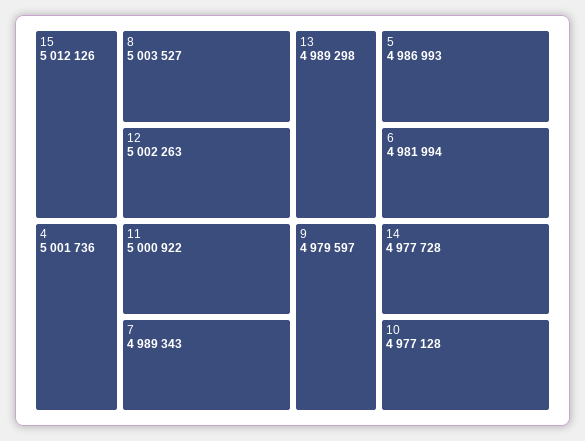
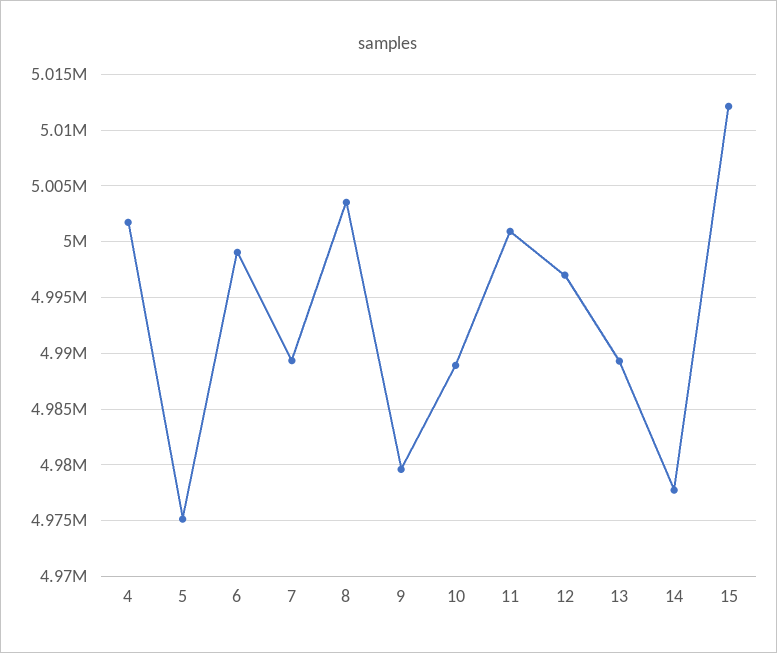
  {
    "15": 5012126,
    "8": 5003527,
-   "12": 5002263,
+   "12": 4997000,
    "4": 5001736,
    "11": 5000922,
    "7": 4989343,
    "13": 4989298,
-   "5": 4986993,
+   "5": 4975000,
-   "6": 4981994,
+   "6": 4999000,
    "9": 4979597,
    "14": 4977728,
-   "10": 4977128
+   "10": 4989000
  }

